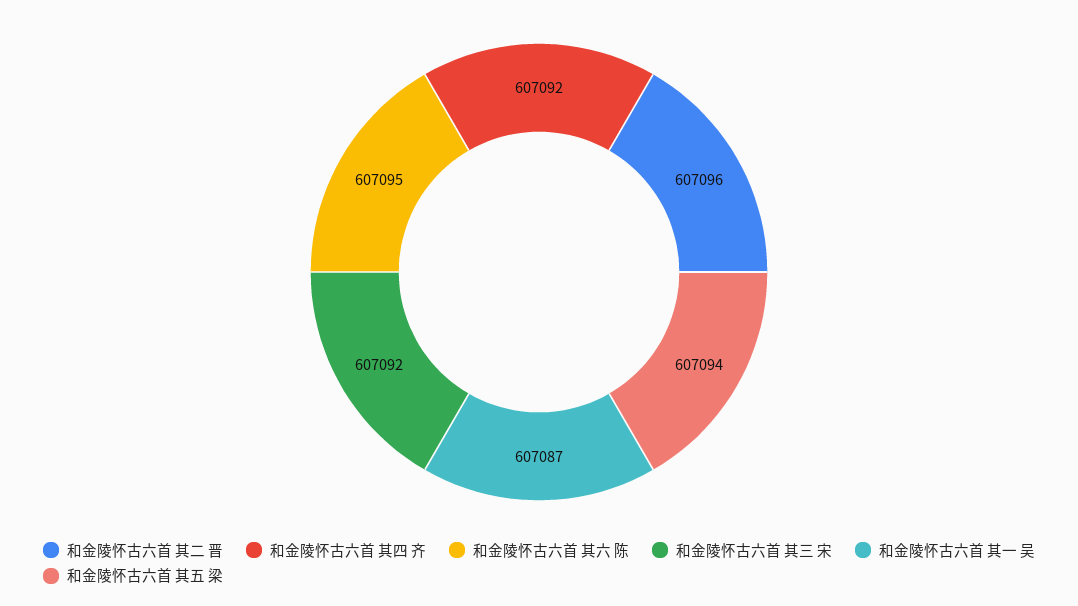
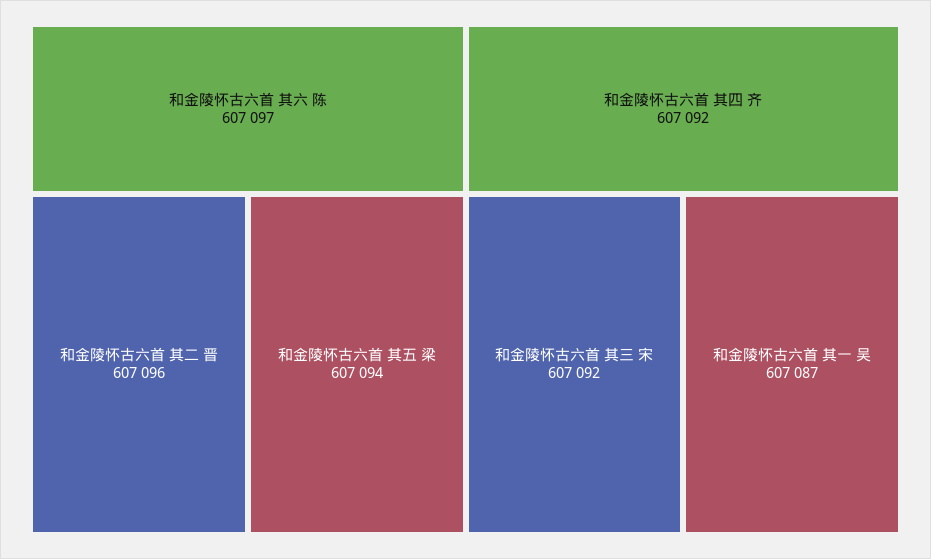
  {
    "和金陵怀古六首 其二 晋": 607096,
    "和金陵怀古六首 其四 齐": 607092,
-   "和金陵怀古六首 其六 陈": 607095,
+   "和金陵怀古六首 其六 陈": 607097,
    "和金陵怀古六首 其三 宋": 607092,
    "和金陵怀古六首 其一 吴": 607087,
    "和金陵怀古六首 其五 梁": 607094
  }

